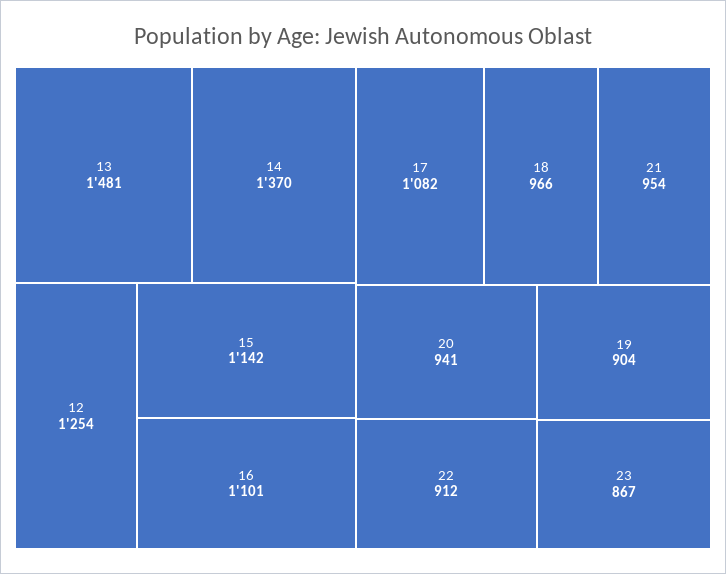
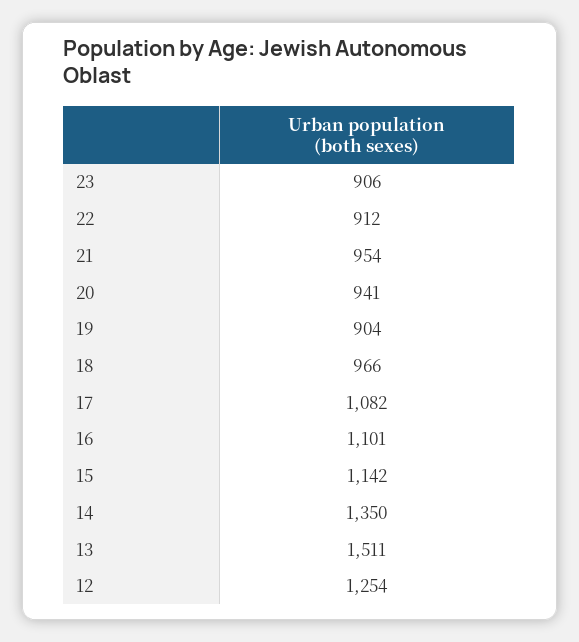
  {
-   "13": 1481,
+   "13": 1511,
-   "14": 1370,
+   "14": 1350,
    "12": 1254,
    "15": 1142,
    "16": 1101,
    "17": 1082,
    "18": 966,
    "21": 954,
    "20": 941,
    "22": 912,
    "19": 904,
-   "23": 867
+   "23": 906
  }

